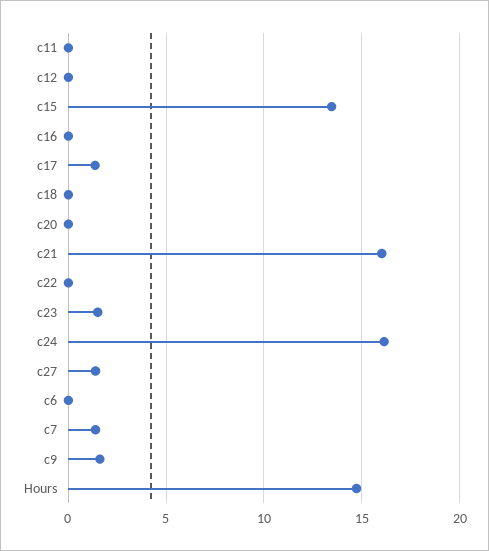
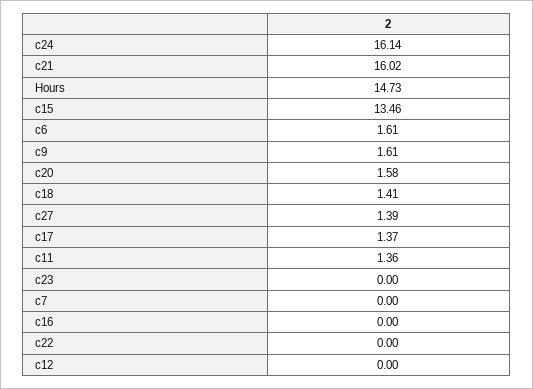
  {
-   "c11": 0,
+   "c11": 1.36,
    "c12": 0,
    "c15": 13.46,
    "c16": 0,
    "c17": 1.37,
-   "c18": 0,
+   "c18": 1.41,
-   "c20": 0,
+   "c20": 1.58,
    "c21": 16.02,
    "c22": 0,
-   "c23": 1.5,
+   "c23": 0,
    "c24": 16.14,
    "c27": 1.39,
-   "c6": 0,
+   "c6": 1.61,
-   "c7": 1.5,
+   "c7": 0,
    "c9": 1.61,
    "Hours": 14.73
  }

